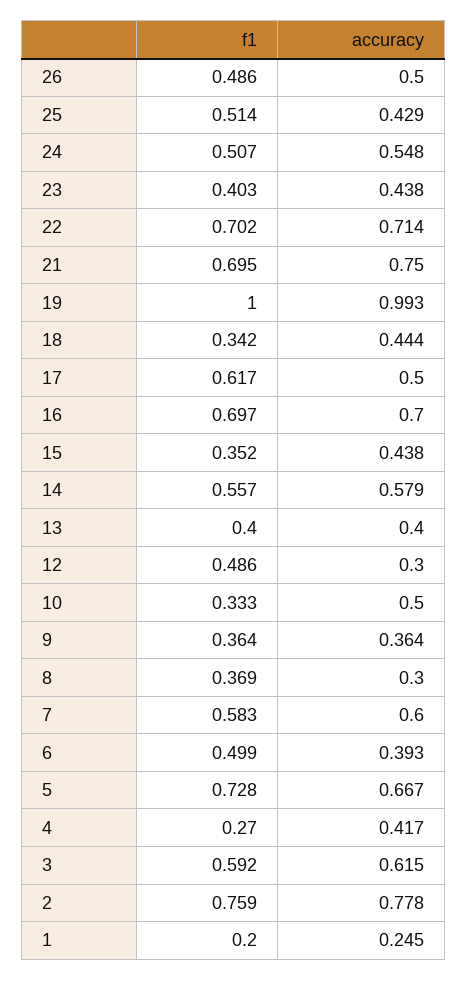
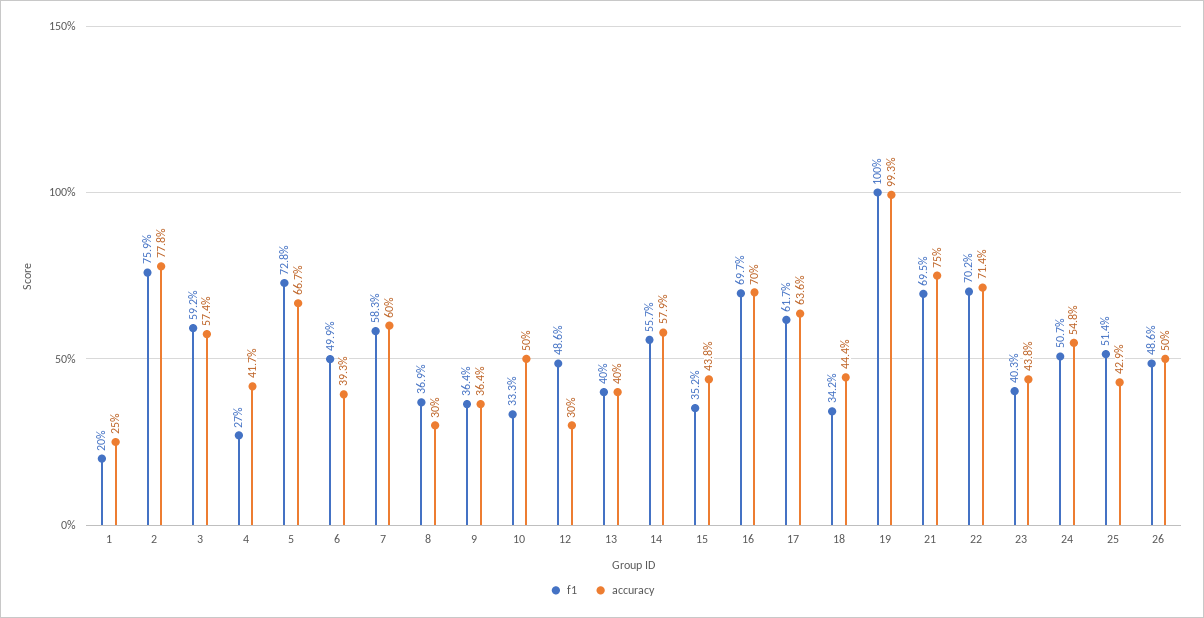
  {
    "f1": {
      "26": 0.486,
      "25": 0.514,
      "24": 0.507,
      "23": 0.403,
      "22": 0.702,
      "21": 0.695,
      "19": 1,
      "18": 0.342,
      "17": 0.617,
      "16": 0.697,
      "15": 0.352,
      "14": 0.557,
      "13": 0.4,
      "12": 0.486,
      "10": 0.333,
      "9": 0.364,
      "8": 0.369,
      "7": 0.583,
      "6": 0.499,
      "5": 0.728,
      "4": 0.27,
      "3": 0.592,
      "2": 0.759,
      "1": 0.2
    },
    "accuracy": {
      "26": 0.5,
      "25": 0.429,
      "24": 0.548,
      "23": 0.438,
      "22": 0.714,
      "21": 0.75,
      "19": 0.993,
      "18": 0.444,
-     "17": 0.5,
+     "17": 0.636,
      "16": 0.7,
      "15": 0.438,
      "14": 0.579,
      "13": 0.4,
      "12": 0.3,
      "10": 0.5,
      "9": 0.364,
      "8": 0.3,
      "7": 0.6,
      "6": 0.393,
      "5": 0.667,
      "4": 0.417,
-     "3": 0.615,
+     "3": 0.574,
      "2": 0.778,
-     "1": 0.245
+     "1": 0.25
    }
  }

